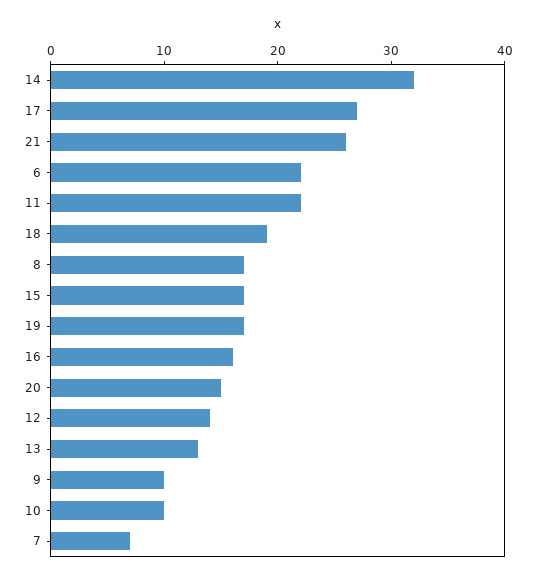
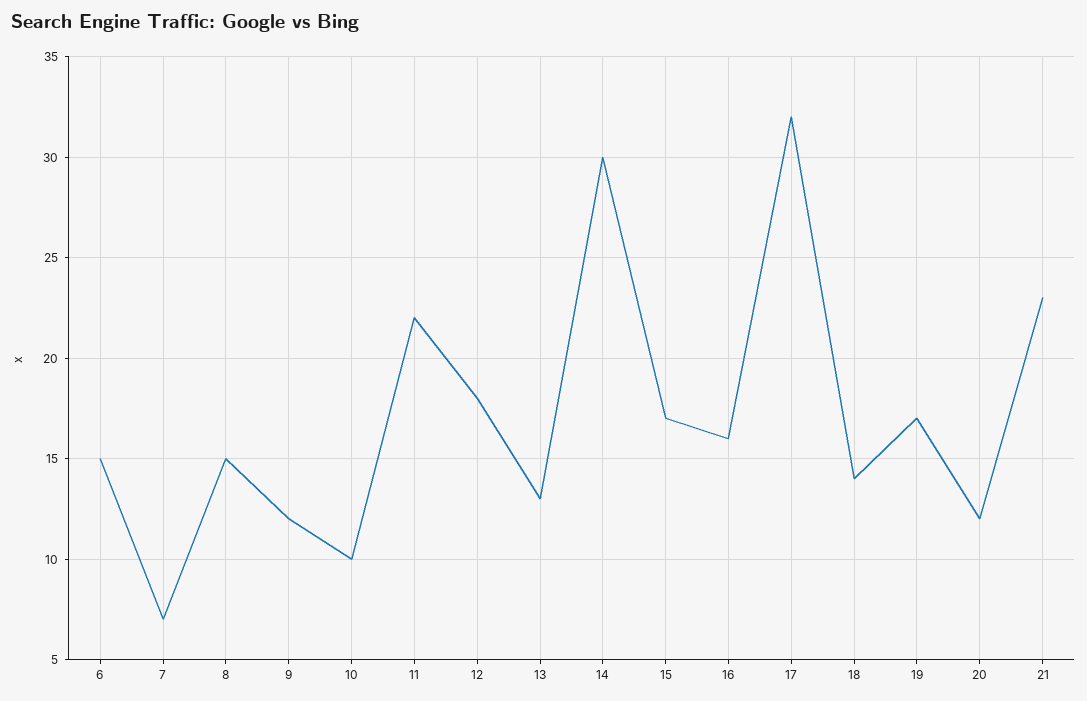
  {
-   "14": 32,
+   "14": 30,
-   "17": 27,
+   "17": 32,
-   "21": 26,
+   "21": 23,
-   "6": 22,
+   "6": 15,
    "11": 22,
-   "18": 19,
+   "18": 14,
-   "8": 17,
+   "8": 15,
    "15": 17,
    "19": 17,
    "16": 16,
-   "20": 15,
+   "20": 12,
-   "12": 14,
+   "12": 18,
    "13": 13,
-   "9": 10,
+   "9": 12,
    "10": 10,
    "7": 7
  }

